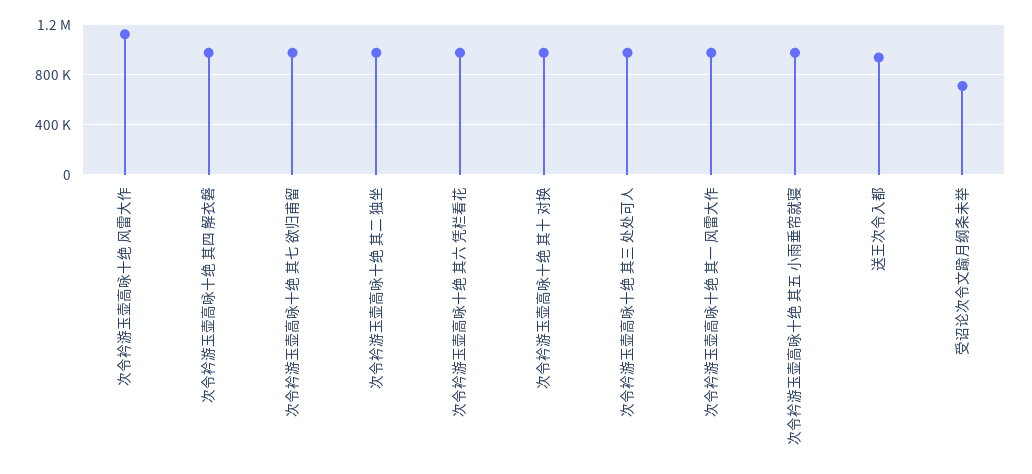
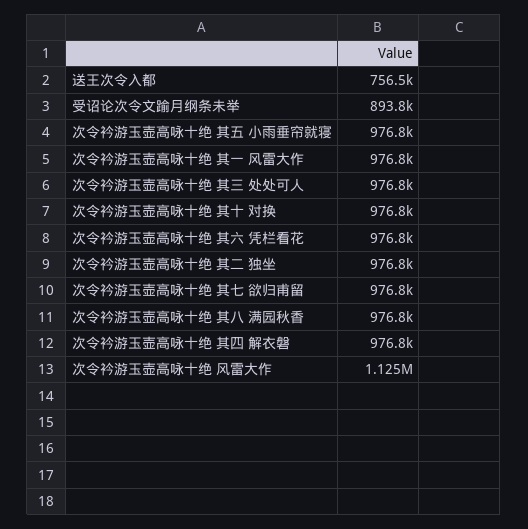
  {
    "次令衿游玉壶高咏十绝 风雷大作": 1125000,
    "次令衿游玉壶高咏十绝 其四 解衣磐": 976800,
    "次令衿游玉壶高咏十绝 其七 欲归甫留": 976800,
    "次令衿游玉壶高咏十绝 其二 独坐": 976800,
    "次令衿游玉壶高咏十绝 其六 凭栏看花": 976800,
    "次令衿游玉壶高咏十绝 其十 对换": 976800,
    "次令衿游玉壶高咏十绝 其三 处处可人": 976800,
    "次令衿游玉壶高咏十绝 其一 风雷大作": 976800,
    "次令衿游玉壶高咏十绝 其五 小雨垂帘就寝": 976800,
-   "送王次令入都": 950000,
+   "送王次令入都": 756500,
-   "受诏论次令文踰月纲条未举": 700000
+   "受诏论次令文踰月纲条未举": 893800,
+   "次令衿游玉壶高咏十绝 其八 满园秋香": 976800
  }

